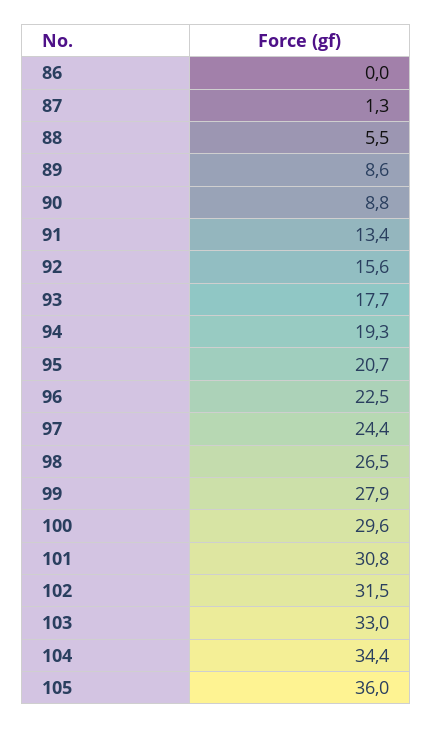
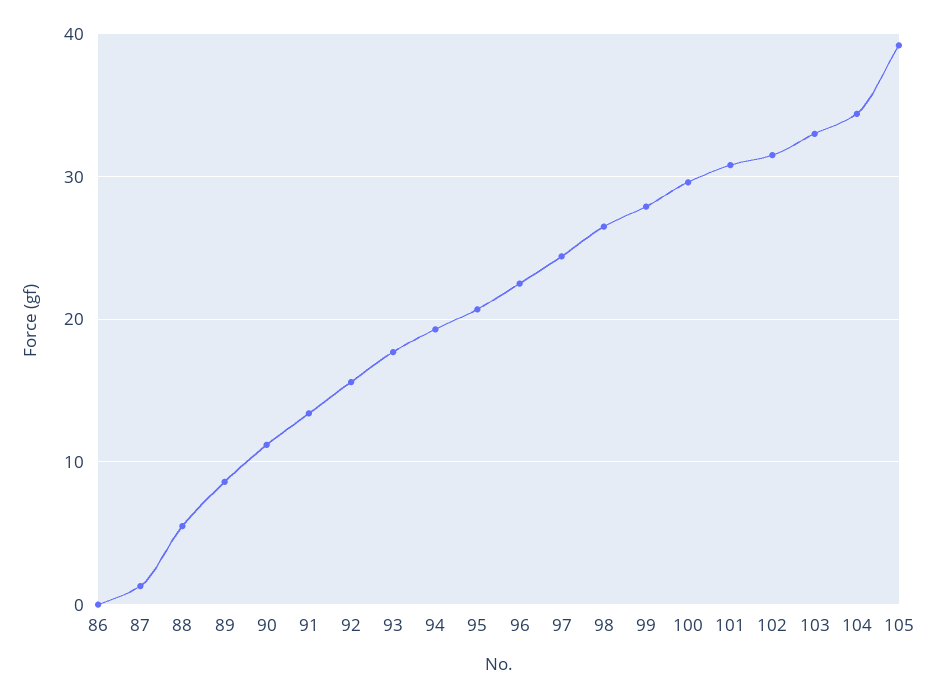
  {
    "86": 0,
    "87": 1.3,
    "88": 5.5,
    "89": 8.6,
-   "90": 8.8,
+   "90": 11,
    "91": 13.4,
    "92": 15.6,
    "93": 17.7,
    "94": 19.3,
    "95": 20.7,
    "96": 22.5,
    "97": 24.4,
    "98": 26.5,
    "99": 27.9,
    "100": 29.6,
    "101": 30.8,
    "102": 31.5,
    "103": 33,
    "104": 34.4,
-   "105": 36
+   "105": 39
  }

